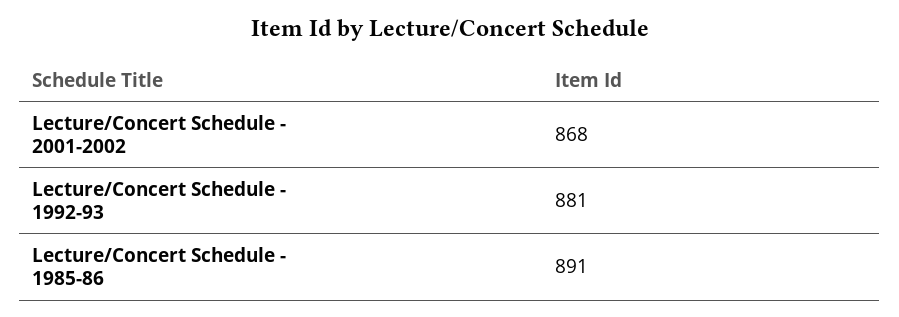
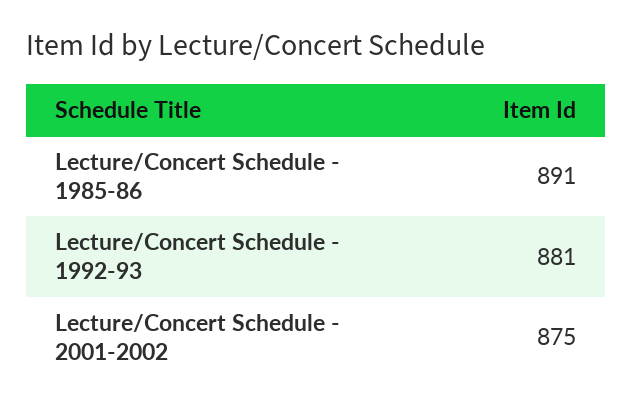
  {
-   "Lecture/Concert Schedule - 2001-2002": 868,
+   "Lecture/Concert Schedule - 2001-2002": 875,
    "Lecture/Concert Schedule - 1992-93": 881,
    "Lecture/Concert Schedule - 1985-86": 891
  }

